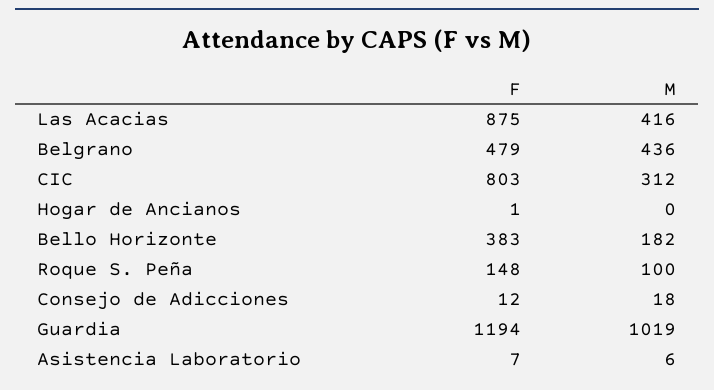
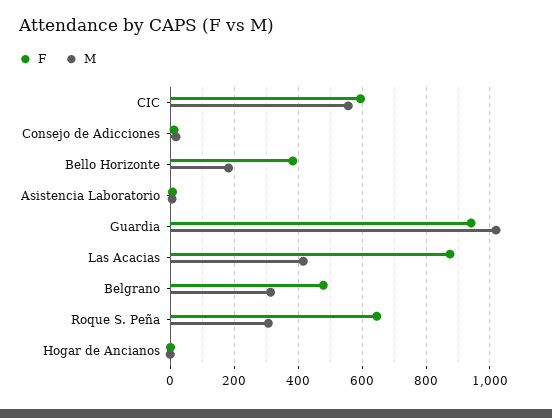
  {
    "F": {
      "Las Acacias": 875,
      "Belgrano": 479,
-     "CIC": 803,
+     "CIC": 600,
      "Hogar de Ancianos": 1,
      "Bello Horizonte": 383,
-     "Roque S. Peña": 148,
+     "Roque S. Peña": 640,
      "Consejo de Adicciones": 12,
-     "Guardia": 1194,
+     "Guardia": 940,
      "Asistencia Laboratorio": 7
    },
    "M": {
      "Las Acacias": 416,
-     "Belgrano": 436,
+     "Belgrano": 320,
-     "CIC": 312,
+     "CIC": 560,
      "Hogar de Ancianos": 0,
      "Bello Horizonte": 182,
-     "Roque S. Peña": 100,
+     "Roque S. Peña": 300,
      "Consejo de Adicciones": 18,
      "Guardia": 1019,
      "Asistencia Laboratorio": 6
    }
  }

